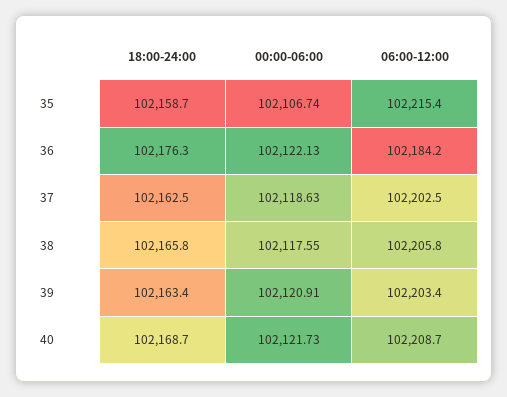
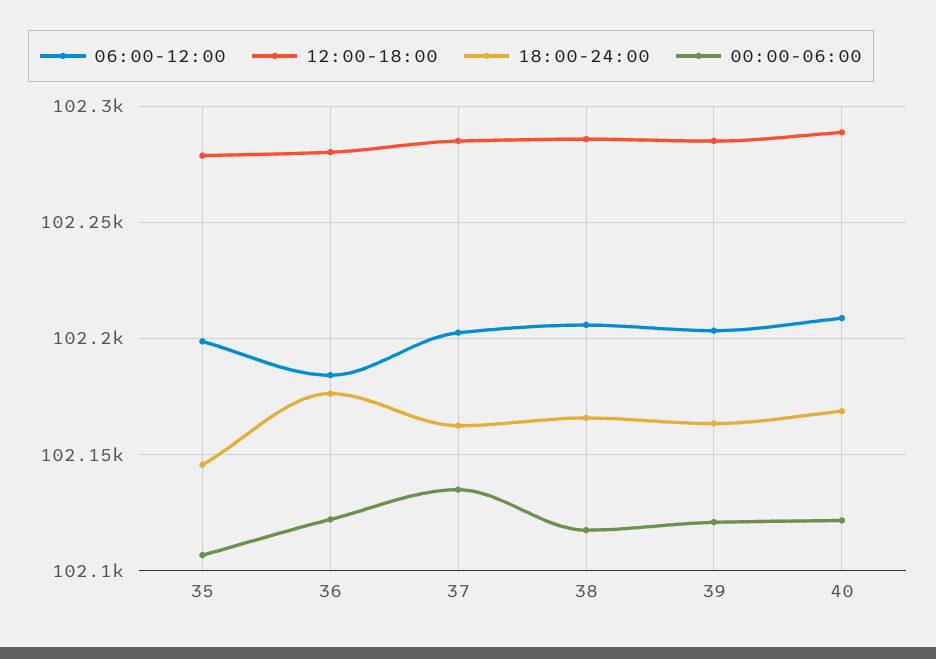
  {
    "18:00-24:00": {
-     "35": 102158.7,
+     "35": 102145,
      "36": 102176.3,
      "37": 102162.5,
      "38": 102165.8,
      "39": 102163.4,
      "40": 102168.7
    },
    "00:00-06:00": {
      "35": 102106.74,
      "36": 102122.13,
-     "37": 102118.63,
+     "37": 102135,
      "38": 102117.55,
      "39": 102120.91,
      "40": 102121.73
    },
    "06:00-12:00": {
-     "35": 102215.4,
+     "35": 102200,
      "36": 102184.2,
      "37": 102202.5,
      "38": 102205.8,
      "39": 102203.4,
      "40": 102208.7
-   }
+   },
+   "12:00-18:00": {
+     "35": 102280,
+     "36": 102280,
+     "37": 102285,
+     "38": 102285,
+     "39": 102285,
+     "40": 102290
+   }
  }

